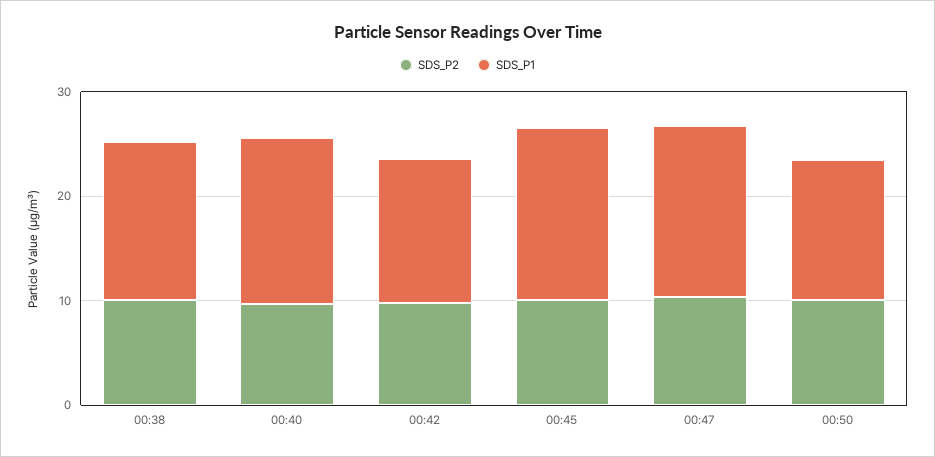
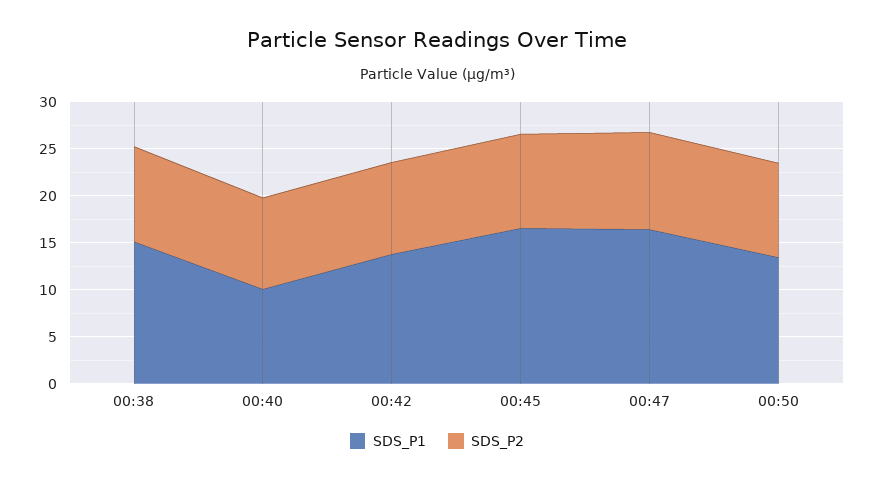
  {
    "SDS_P2": {
      "00:38": 10,
      "00:40": 10,
      "00:42": 10,
      "00:45": 10,
      "00:47": 10,
      "00:50": 10
    },
    "SDS_P1": {
      "00:38": 15,
-     "00:40": 16,
+     "00:40": 10,
      "00:42": 14,
      "00:45": 17,
      "00:47": 16,
      "00:50": 13
    }
  }

